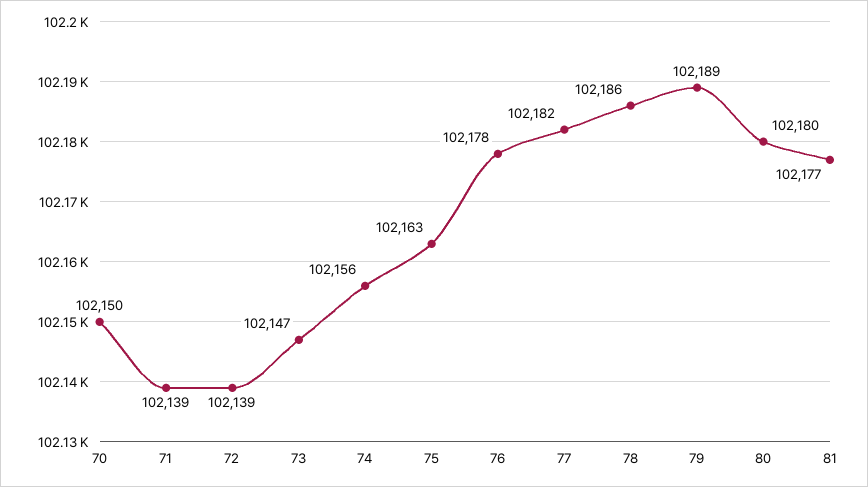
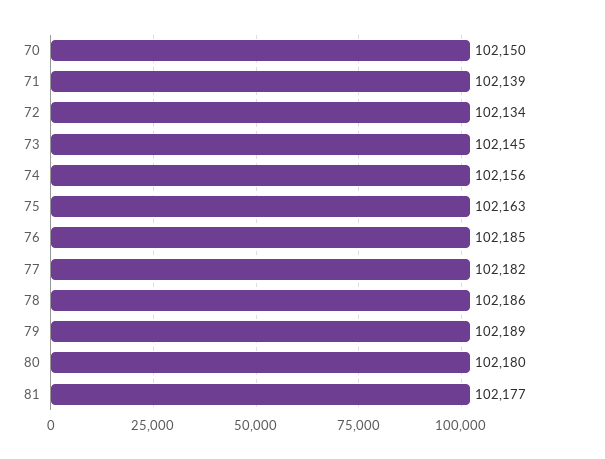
  {
    "70": 102150,
    "71": 102139,
-   "72": 102139,
+   "72": 102134,
-   "73": 102147,
+   "73": 102145,
    "74": 102156,
    "75": 102163,
-   "76": 102178,
+   "76": 102185,
    "77": 102182,
    "78": 102186,
    "79": 102189,
    "80": 102180,
    "81": 102177
  }

